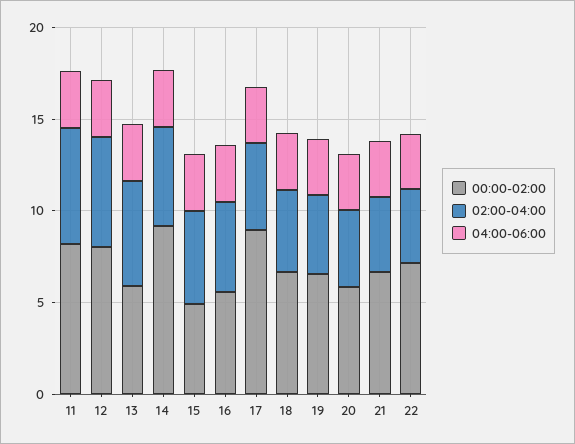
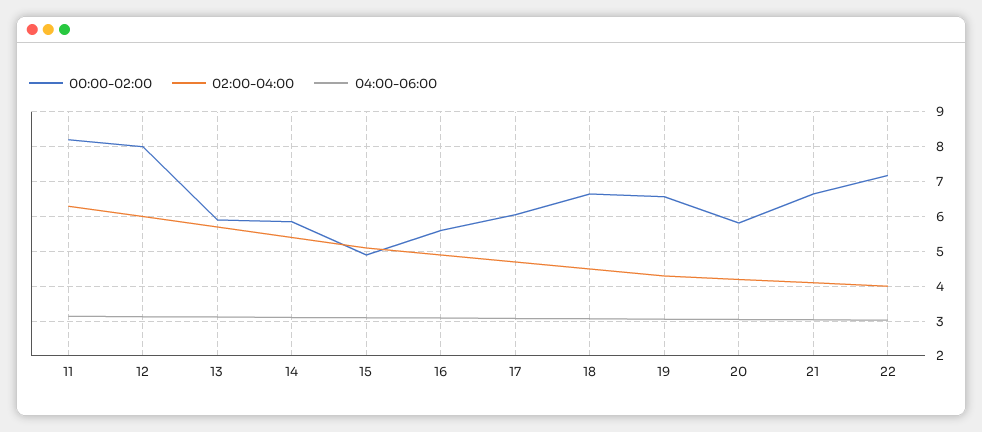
  {
    "00:00-02:00": {
      "11": 8.2,
      "12": 8,
      "13": 6,
-     "14": 9,
+     "14": 5.8,
      "15": 5,
      "16": 5.6,
-     "17": 9,
+     "17": 6,
      "18": 6.6,
      "19": 6.6,
      "20": 5.8,
      "21": 6.6,
      "22": 7.2
    },
    "02:00-04:00": {
      "11": 6.4,
      "12": 6,
      "13": 5.8,
      "14": 5.4,
      "15": 5.2,
      "16": 5,
      "17": 4.8,
      "18": 4.6,
      "19": 4.4,
      "20": 4.2,
      "21": 4.2,
      "22": 4
    },
    "04:00-06:00": {
      "11": 3.2,
      "12": 3.2,
      "13": 3.2,
      "14": 3.2,
      "15": 3.2,
      "16": 3,
      "17": 3,
      "18": 3,
      "19": 3,
      "20": 3,
      "21": 3,
      "22": 3
    }
  }

